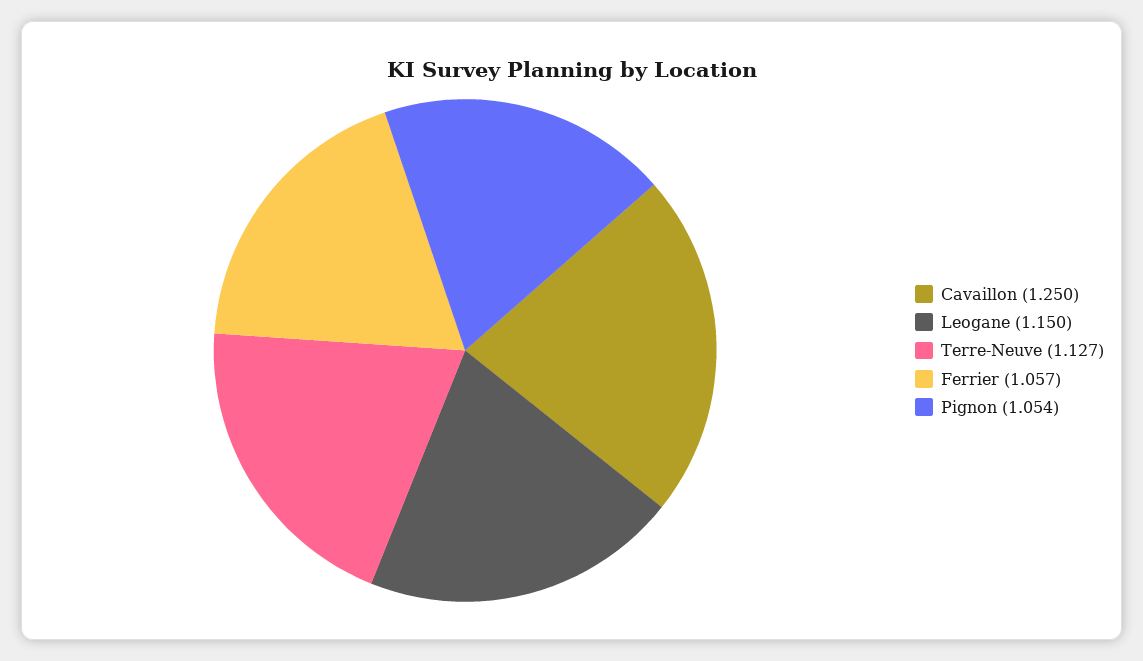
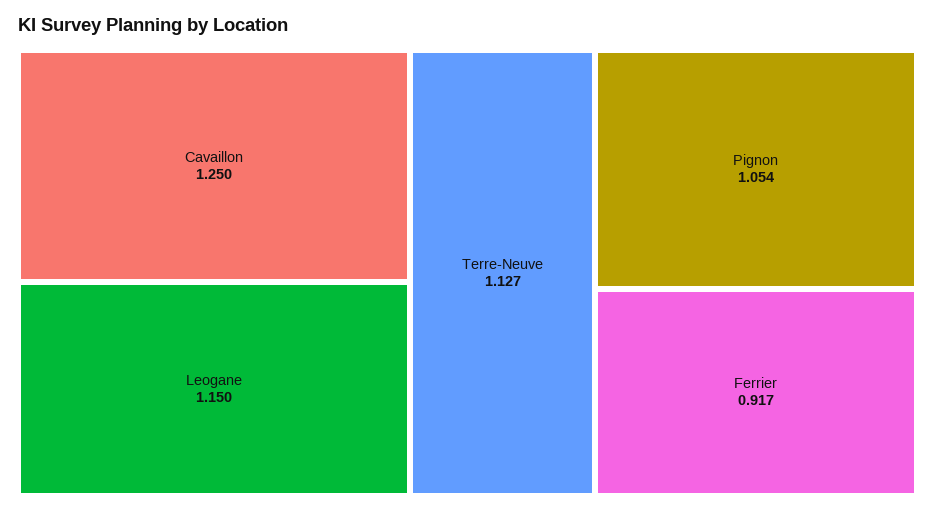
  {
    "Cavaillon": 1.25,
    "Leogane": 1.15,
    "Terre-Neuve": 1.127,
-   "Ferrier": 1.057,
+   "Ferrier": 0.917,
    "Pignon": 1.054
  }

